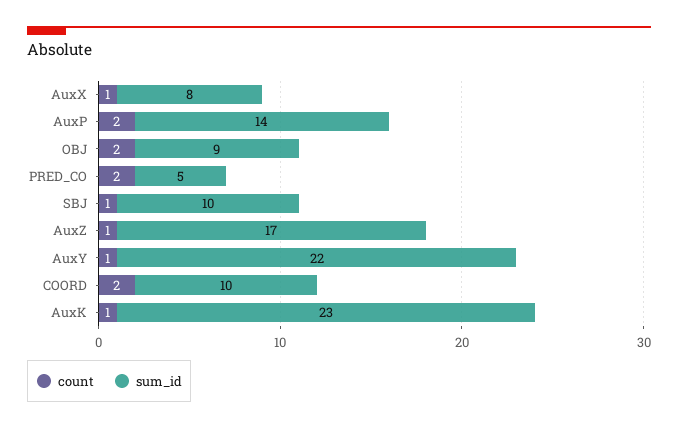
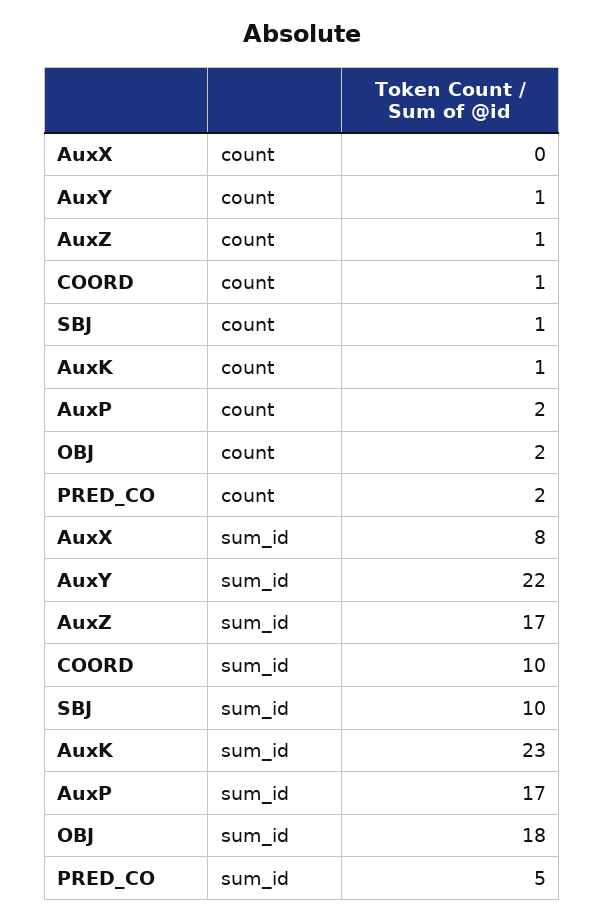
  {
    "count": {
-     "AuxX": 1,
+     "AuxX": 0,
      "AuxP": 2,
      "OBJ": 2,
      "PRED_CO": 2,
      "SBJ": 1,
      "AuxZ": 1,
      "AuxY": 1,
-     "COORD": 2,
+     "COORD": 1,
      "AuxK": 1
    },
    "sum_id": {
      "AuxX": 8,
-     "AuxP": 14,
+     "AuxP": 17,
-     "OBJ": 9,
+     "OBJ": 18,
      "PRED_CO": 5,
      "SBJ": 10,
      "AuxZ": 17,
      "AuxY": 22,
      "COORD": 10,
      "AuxK": 23
    }
  }

